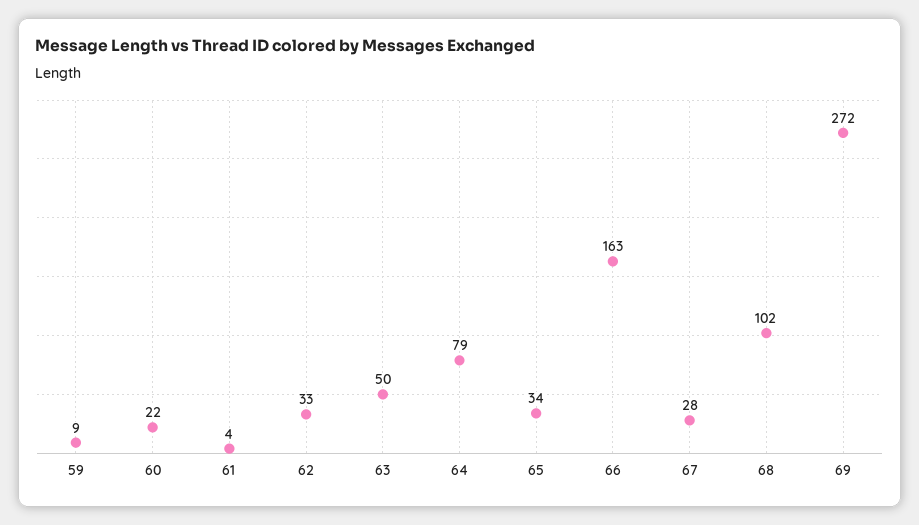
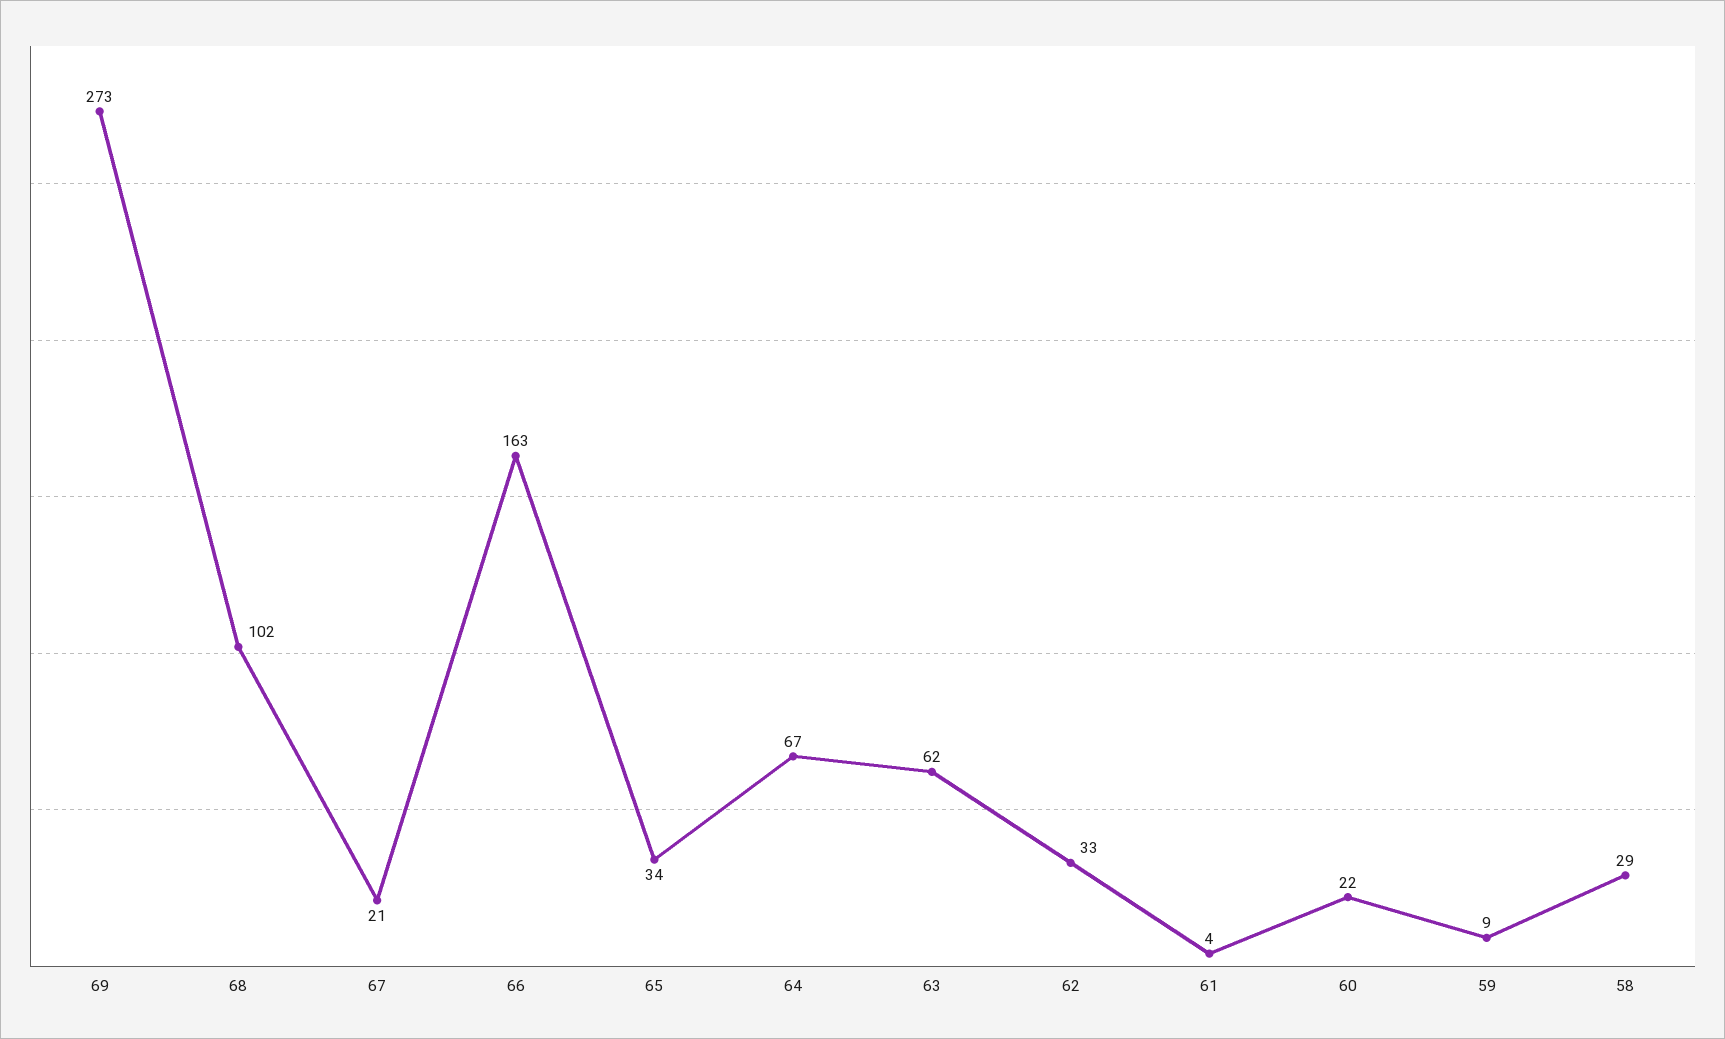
  {
    "59": 9,
    "60": 22,
    "61": 4,
    "62": 33,
-   "63": 50,
+   "63": 62,
-   "64": 79,
+   "64": 67,
    "65": 34,
    "66": 163,
-   "67": 28,
+   "67": 21,
    "68": 102,
-   "69": 272
+   "69": 273,
+   "58": 29
  }

